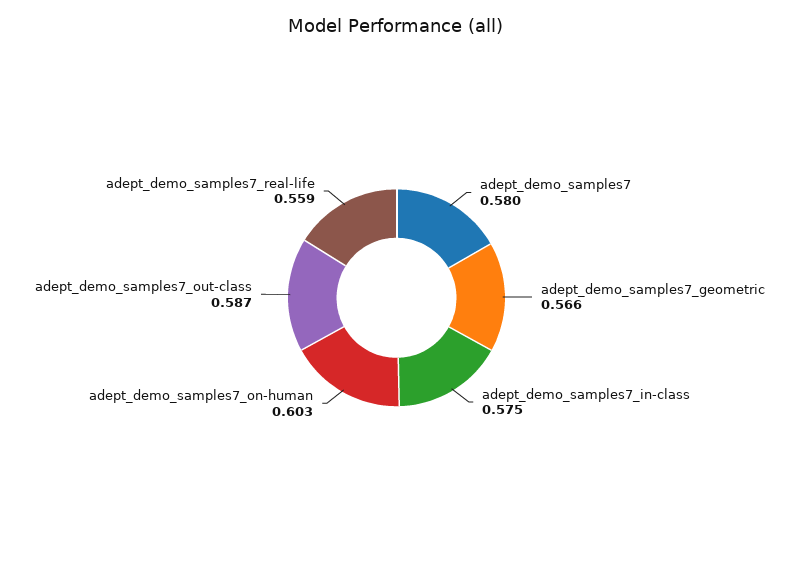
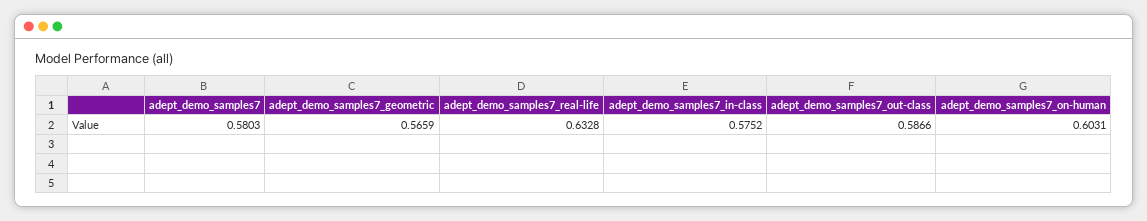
  {
    "adept_demo_samples7": 0.5803,
    "adept_demo_samples7_geometric": 0.5659,
    "adept_demo_samples7_in-class": 0.5752,
    "adept_demo_samples7_on-human": 0.6031,
    "adept_demo_samples7_out-class": 0.5866,
-   "adept_demo_samples7_real-life": 0.559
+   "adept_demo_samples7_real-life": 0.6328
  }

